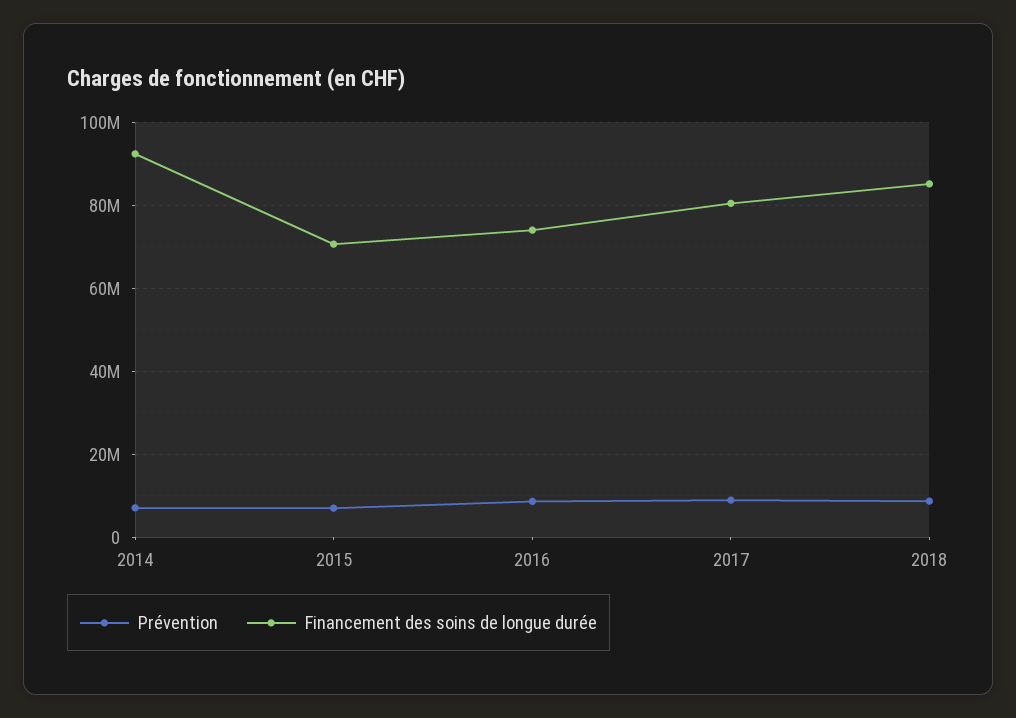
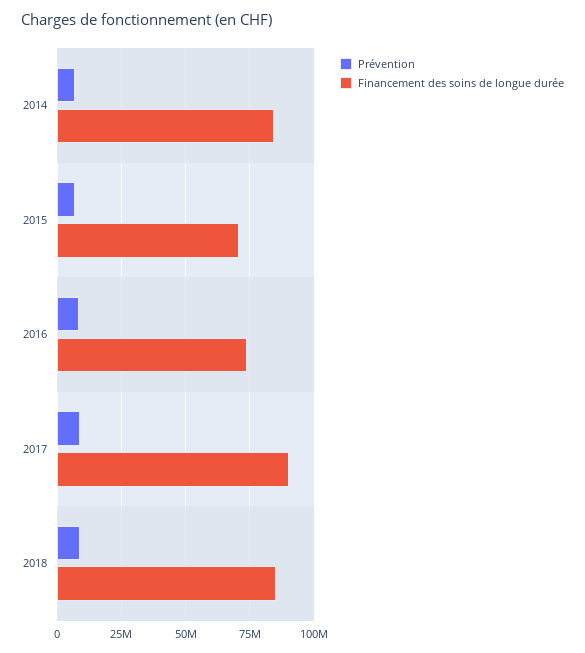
  {
    "Prévention": {
      "2014": 8000000,
      "2015": 8000000,
      "2016": 8000000,
      "2017": 8000000,
      "2018": 8000000
    },
    "Financement des soins de longue durée": {
-     "2014": 92000000,
+     "2014": 85000000,
      "2015": 70000000,
      "2016": 74000000,
-     "2017": 80000000,
+     "2017": 90000000,
      "2018": 86000000
    }
  }

